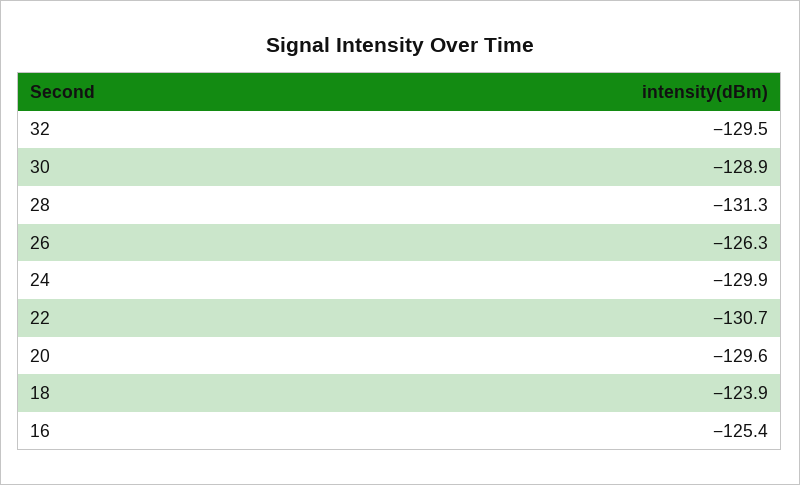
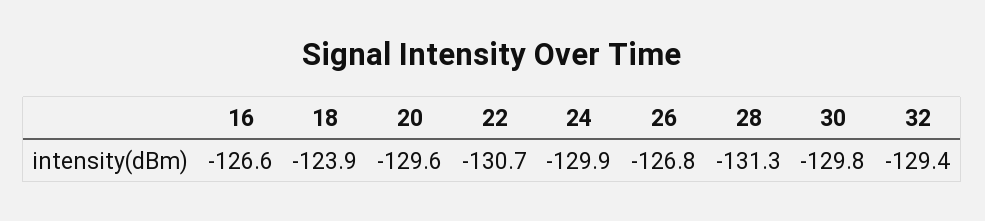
  {
-   "32": -129.5,
+   "32": -129.4,
-   "30": -128.9,
+   "30": -129.8,
    "28": -131.3,
-   "26": -126.3,
+   "26": -126.8,
    "24": -129.9,
    "22": -130.7,
    "20": -129.6,
    "18": -123.9,
-   "16": -125.4
+   "16": -126.6
  }

